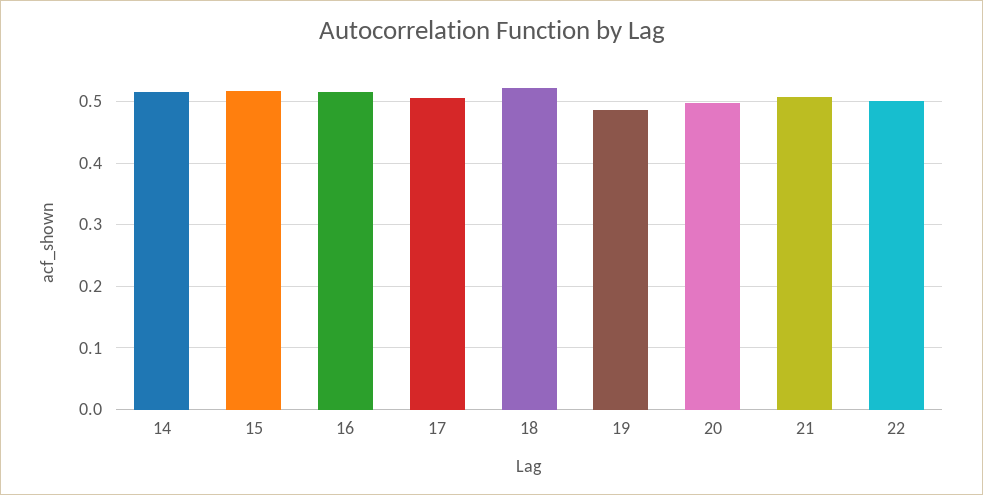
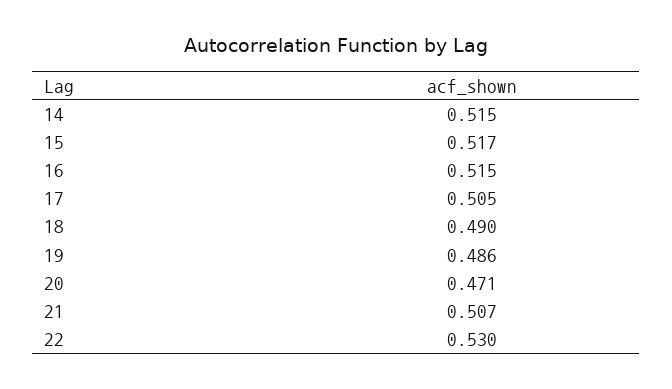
  {
    "14": 0.515,
    "15": 0.517,
    "16": 0.515,
    "17": 0.505,
-   "18": 0.52,
+   "18": 0.49,
    "19": 0.486,
-   "20": 0.5,
+   "20": 0.471,
    "21": 0.507,
-   "22": 0.5
+   "22": 0.53
  }

